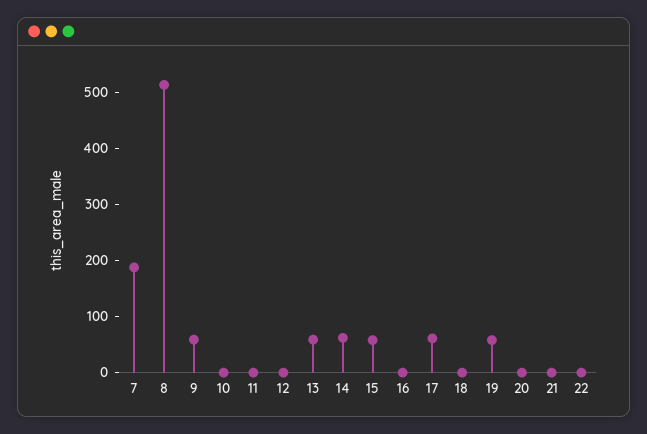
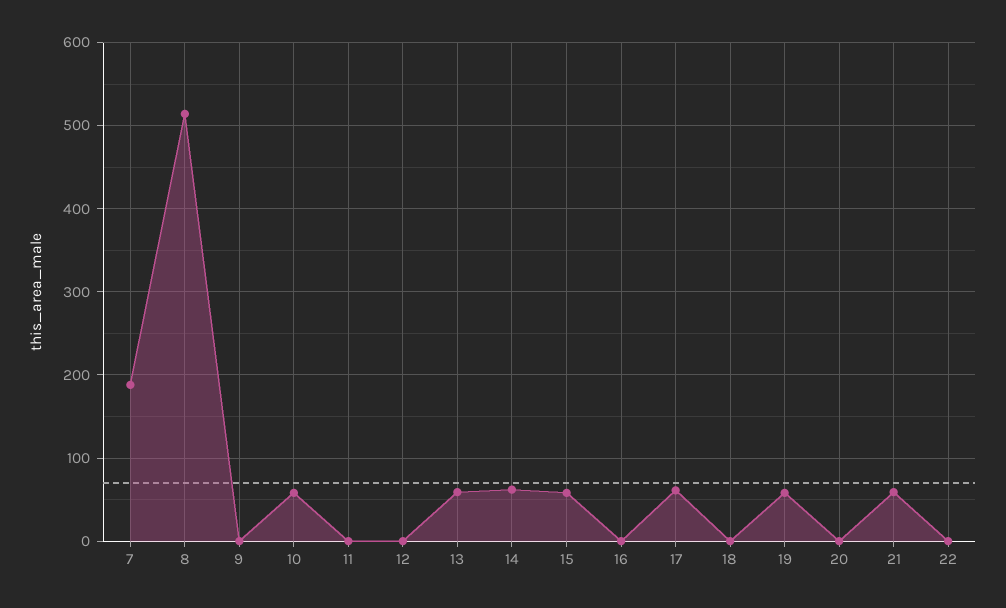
  {
    "7": 190,
    "8": 510,
-   "9": 60,
+   "9": 0,
-   "10": 0,
+   "10": 60,
    "11": 0,
    "12": 0,
    "13": 60,
    "14": 60,
    "15": 60,
    "16": 0,
    "17": 60,
    "18": 0,
    "19": 60,
    "20": 0,
-   "21": 0,
+   "21": 60,
    "22": 0
  }

